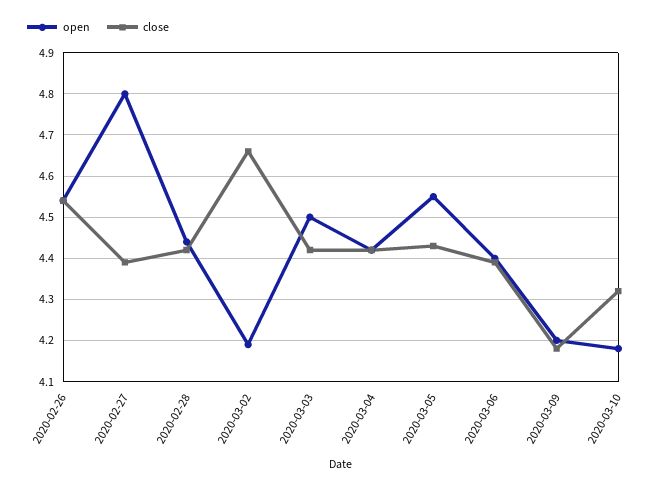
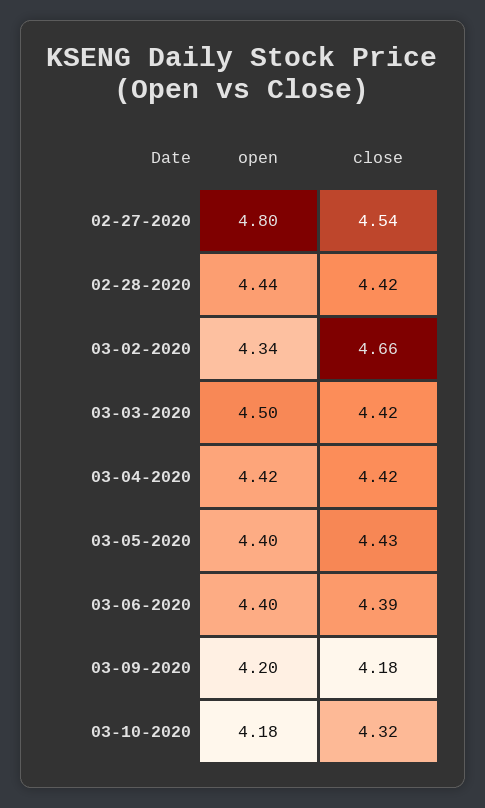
  {
    "open": {
-     "2020-02-26": 4.55,
      "2020-02-27": 4.8,
      "2020-02-28": 4.44,
-     "2020-03-02": 4.2,
+     "2020-03-02": 4.34,
      "2020-03-03": 4.5,
      "2020-03-04": 4.42,
-     "2020-03-05": 4.55,
+     "2020-03-05": 4.4,
      "2020-03-06": 4.4,
      "2020-03-09": 4.2,
      "2020-03-10": 4.18
    },
    "close": {
-     "2020-02-26": 4.55,
-     "2020-02-27": 4.4,
+     "2020-02-27": 4.54,
      "2020-02-28": 4.42,
      "2020-03-02": 4.66,
      "2020-03-03": 4.42,
      "2020-03-04": 4.42,
      "2020-03-05": 4.43,
      "2020-03-06": 4.39,
      "2020-03-09": 4.18,
      "2020-03-10": 4.32
    }
  }

